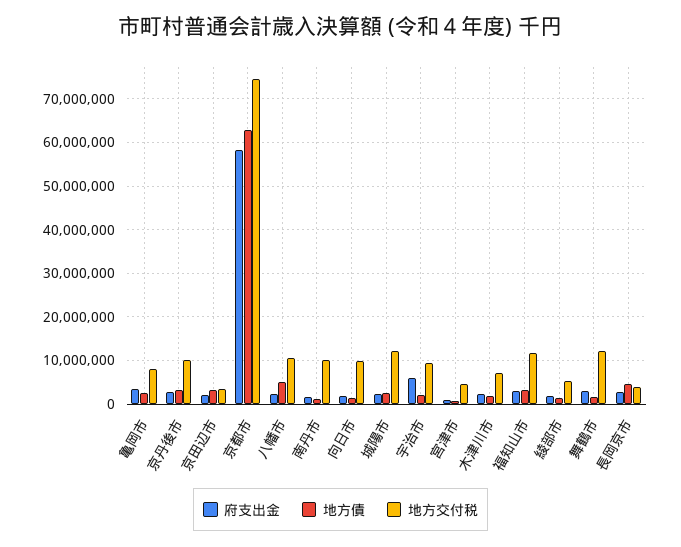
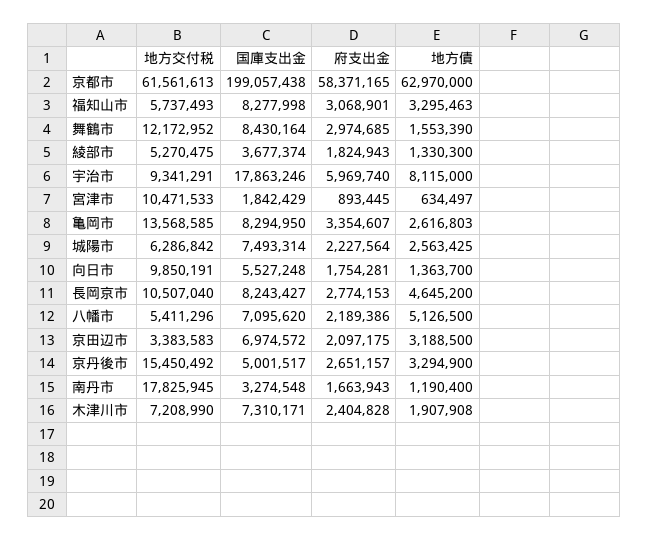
  {
    "府支出金": {
      "亀岡市": 3354607,
      "京丹後市": 2651157,
      "京田辺市": 2097175,
      "京都市": 58371165,
      "八幡市": 2189386,
      "南丹市": 1663943,
      "向日市": 1754281,
      "城陽市": 2227564,
      "宇治市": 5969740,
      "宮津市": 893445,
      "木津川市": 2404828,
      "福知山市": 3068901,
      "綾部市": 1824943,
      "舞鶴市": 2974685,
      "長岡京市": 2774153
    },
    "地方債": {
      "亀岡市": 2616803,
      "京丹後市": 3294900,
      "京田辺市": 3188500,
      "京都市": 62970000,
      "八幡市": 5126500,
      "南丹市": 1190400,
      "向日市": 1363700,
      "城陽市": 2563425,
-     "宇治市": 2000000,
+     "宇治市": 8115000,
      "宮津市": 634497,
      "木津川市": 1907908,
      "福知山市": 3295463,
      "綾部市": 1330300,
      "舞鶴市": 1553390,
      "長岡京市": 4645200
    },
    "地方交付税": {
-     "亀岡市": 8000000,
+     "亀岡市": 13568585,
-     "京丹後市": 10000000,
+     "京丹後市": 15450492,
      "京田辺市": 3383583,
-     "京都市": 74000000,
+     "京都市": 61561613,
-     "八幡市": 10000000,
+     "八幡市": 5411296,
-     "南丹市": 10000000,
+     "南丹市": 17825945,
      "向日市": 9850191,
-     "城陽市": 12000000,
+     "城陽市": 6286842,
      "宇治市": 9341291,
-     "宮津市": 4000000,
+     "宮津市": 10471533,
      "木津川市": 7208990,
-     "福知山市": 12000000,
+     "福知山市": 5737493,
      "綾部市": 5270475,
      "舞鶴市": 12172952,
-     "長岡京市": 4000000
+     "長岡京市": 10507040
-   }
+   },
+   "国庫支出金": {
+     "京都市": 199057438,
+     "福知山市": 8277998,
+     "舞鶴市": 8430164,
+     "綾部市": 3677374,
+     "宇治市": 17863246,
+     "宮津市": 1842429,
+     "亀岡市": 8294950,
+     "城陽市": 7493314,
+     "向日市": 5527248,
+     "長岡京市": 8243427,
+     "八幡市": 7095620,
+     "京田辺市": 6974572,
+     "京丹後市": 5001517,
+     "南丹市": 3274548,
+     "木津川市": 7310171
+   }
  }

